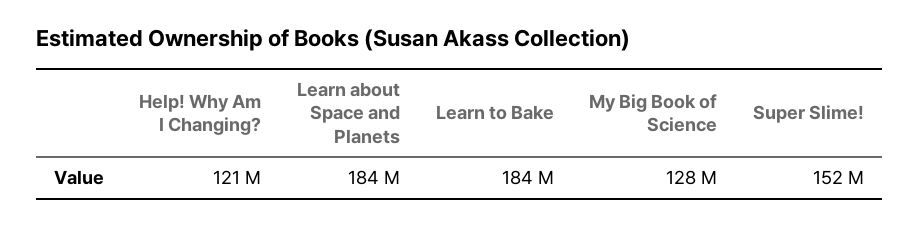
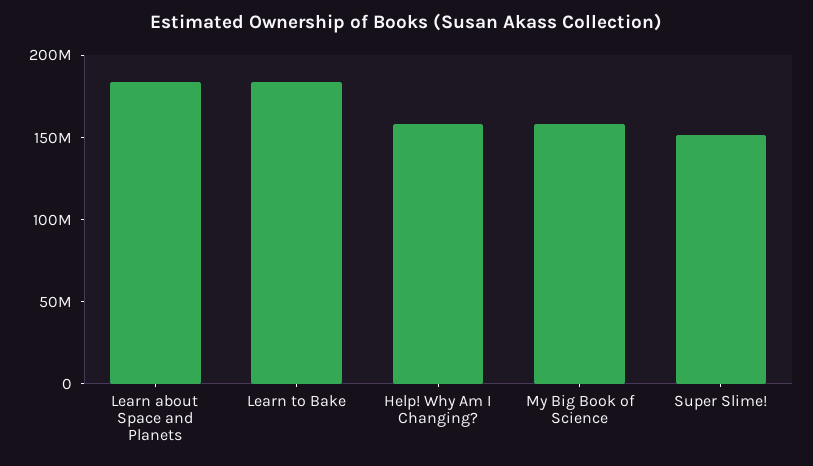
  {
-   "Help! Why Am I Changing?": 121000000,
+   "Help! Why Am I Changing?": 160000000,
    "Learn about Space and Planets": 184000000,
    "Learn to Bake": 184000000,
-   "My Big Book of Science": 128000000,
+   "My Big Book of Science": 160000000,
    "Super Slime!": 152000000
  }

